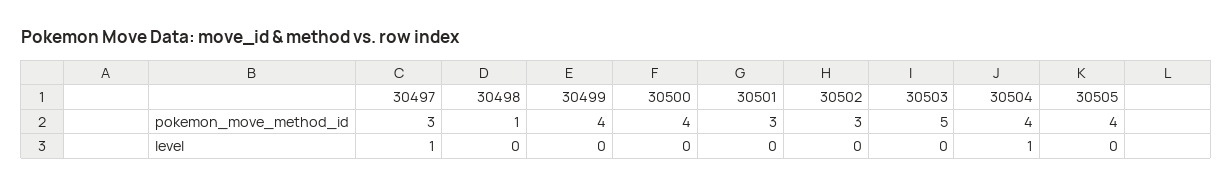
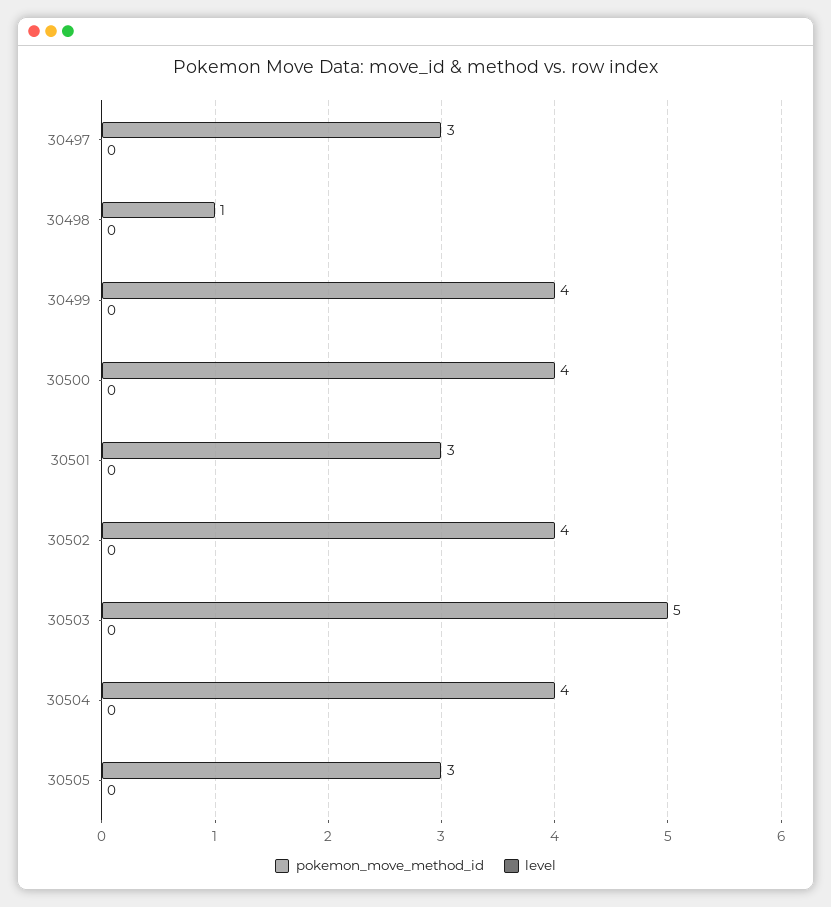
  {
    "pokemon_move_method_id": {
      "30497": 3,
      "30498": 1,
      "30499": 4,
      "30500": 4,
      "30501": 3,
-     "30502": 3,
+     "30502": 4,
      "30503": 5,
      "30504": 4,
-     "30505": 4
+     "30505": 3
    },
    "level": {
-     "30497": 1,
+     "30497": 0,
      "30498": 0,
      "30499": 0,
      "30500": 0,
      "30501": 0,
      "30502": 0,
      "30503": 0,
-     "30504": 1,
+     "30504": 0,
      "30505": 0
    }
  }

